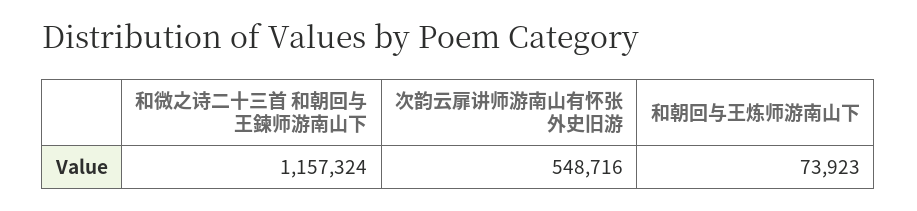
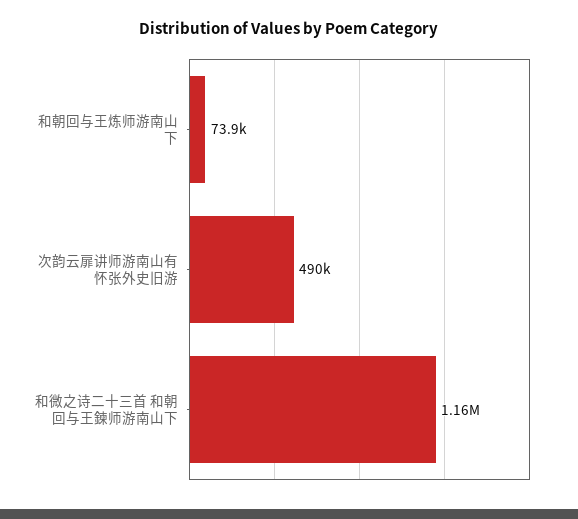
  {
    "和微之诗二十三首 和朝回与王鍊师游南山下": 1157324,
-   "次韵云扉讲师游南山有怀张外史旧游": 548716,
+   "次韵云扉讲师游南山有怀张外史旧游": 490000,
    "和朝回与王炼师游南山下": 73923
  }

